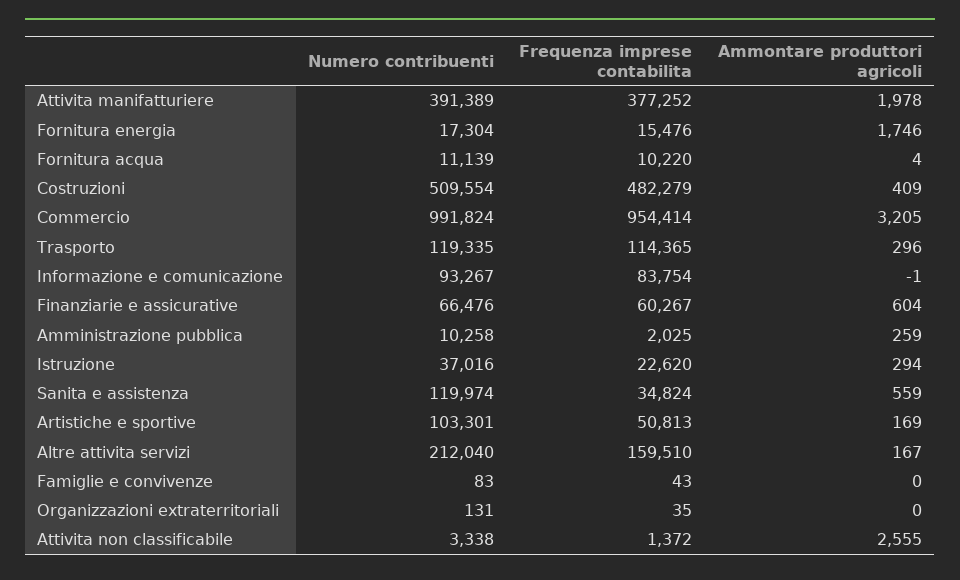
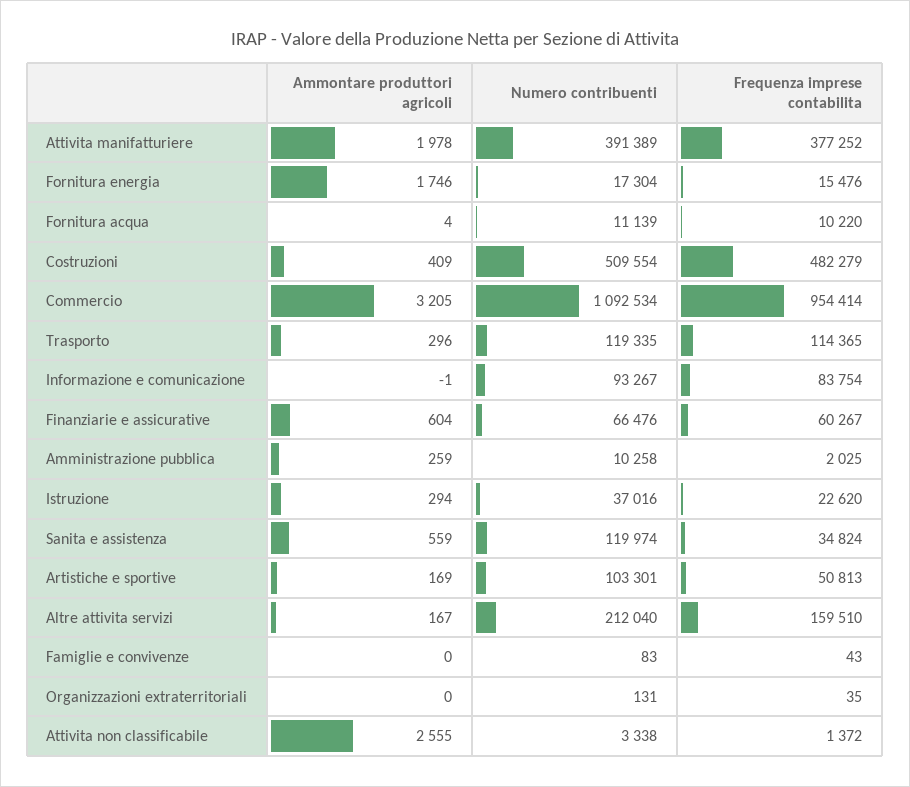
  {
    "Numero contribuenti": {
      "Attivita manifatturiere": 391389,
      "Fornitura energia": 17304,
      "Fornitura acqua": 11139,
      "Costruzioni": 509554,
-     "Commercio": 991824,
+     "Commercio": 1092534,
      "Trasporto": 119335,
      "Informazione e comunicazione": 93267,
      "Finanziarie e assicurative": 66476,
      "Amministrazione pubblica": 10258,
      "Istruzione": 37016,
      "Sanita e assistenza": 119974,
      "Artistiche e sportive": 103301,
      "Altre attivita servizi": 212040,
      "Famiglie e convivenze": 83,
      "Organizzazioni extraterritoriali": 131,
      "Attivita non classificabile": 3338
    },
    "Frequenza imprese contabilita": {
      "Attivita manifatturiere": 377252,
      "Fornitura energia": 15476,
      "Fornitura acqua": 10220,
      "Costruzioni": 482279,
      "Commercio": 954414,
      "Trasporto": 114365,
      "Informazione e comunicazione": 83754,
      "Finanziarie e assicurative": 60267,
      "Amministrazione pubblica": 2025,
      "Istruzione": 22620,
      "Sanita e assistenza": 34824,
      "Artistiche e sportive": 50813,
      "Altre attivita servizi": 159510,
      "Famiglie e convivenze": 43,
      "Organizzazioni extraterritoriali": 35,
      "Attivita non classificabile": 1372
    },
    "Ammontare produttori agricoli": {
      "Attivita manifatturiere": 1978,
      "Fornitura energia": 1746,
      "Fornitura acqua": 4,
      "Costruzioni": 409,
      "Commercio": 3205,
      "Trasporto": 296,
      "Informazione e comunicazione": -1,
      "Finanziarie e assicurative": 604,
      "Amministrazione pubblica": 259,
      "Istruzione": 294,
      "Sanita e assistenza": 559,
      "Artistiche e sportive": 169,
      "Altre attivita servizi": 167,
      "Famiglie e convivenze": 0,
      "Organizzazioni extraterritoriali": 0,
      "Attivita non classificabile": 2555
    }
  }

